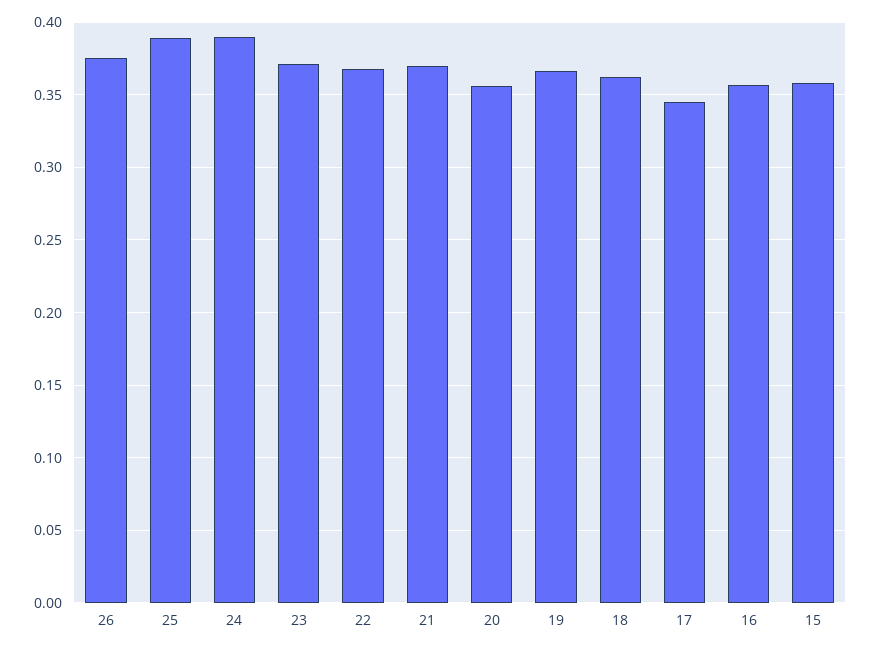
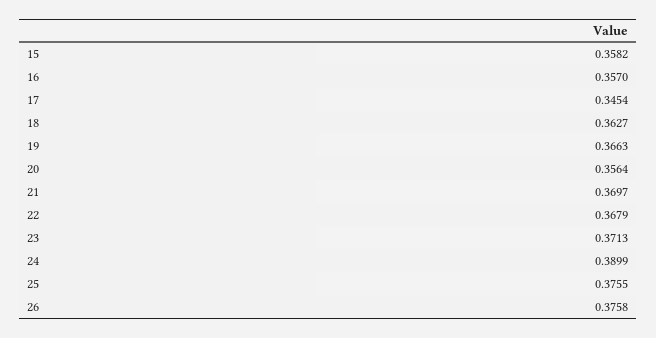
  {
    "26": 0.3758,
-   "25": 0.39,
+   "25": 0.3755,
    "24": 0.3899,
    "23": 0.3713,
    "22": 0.3679,
    "21": 0.3697,
    "20": 0.3564,
    "19": 0.3663,
    "18": 0.3627,
    "17": 0.3454,
    "16": 0.357,
    "15": 0.3582
  }

